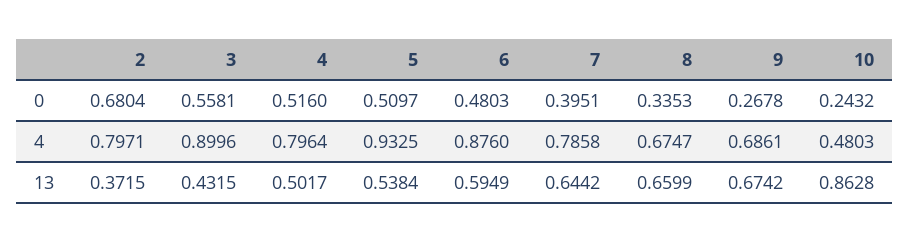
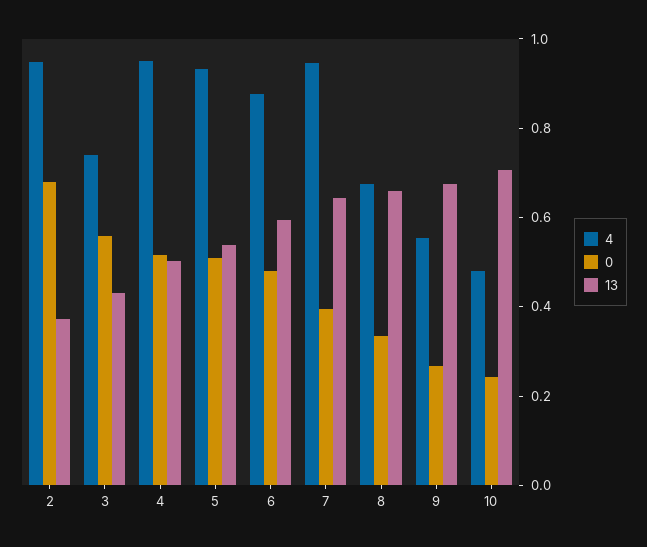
  {
    "0": {
      "2": 0.6804,
      "3": 0.5581,
      "4": 0.516,
      "5": 0.5097,
      "6": 0.4803,
      "7": 0.3951,
      "8": 0.3353,
      "9": 0.2678,
      "10": 0.2432
    },
    "4": {
-     "2": 0.7971,
+     "2": 0.95,
-     "3": 0.8996,
+     "3": 0.75,
-     "4": 0.7964,
+     "4": 0.95,
      "5": 0.9325,
      "6": 0.876,
-     "7": 0.7858,
+     "7": 0.95,
      "8": 0.6747,
-     "9": 0.6861,
+     "9": 0.55,
      "10": 0.4803
    },
    "13": {
      "2": 0.3715,
      "3": 0.4315,
      "4": 0.5017,
      "5": 0.5384,
      "6": 0.5949,
      "7": 0.6442,
      "8": 0.6599,
      "9": 0.6742,
-     "10": 0.8628
+     "10": 0.7
    }
  }

